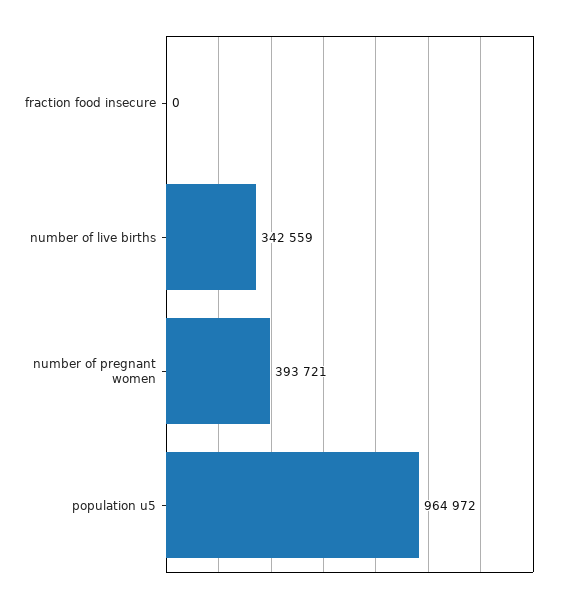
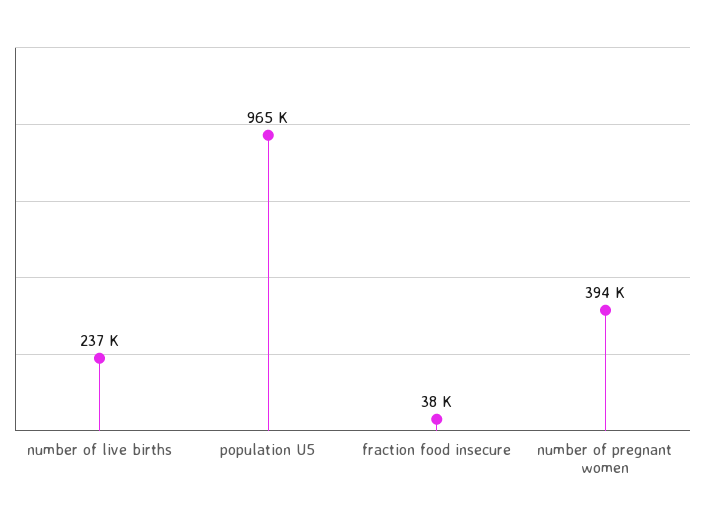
  {
-   "fraction food insecure": 0,
+   "fraction food insecure": 38000,
-   "number of live births": 342559,
+   "number of live births": 237000,
    "number of pregnant women": 393721,
    "population u5": 964972
  }

